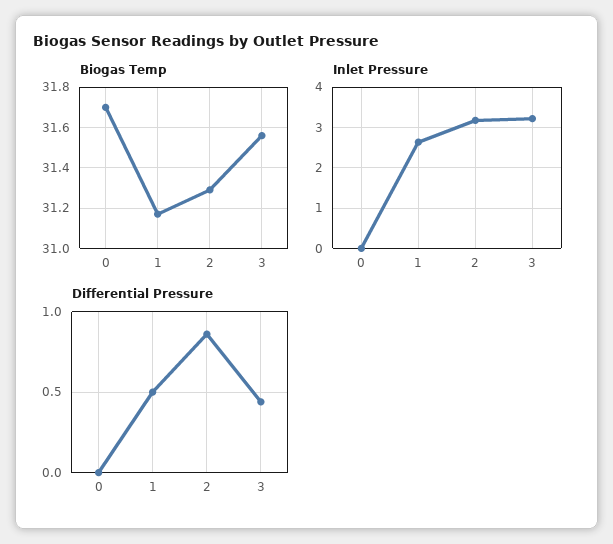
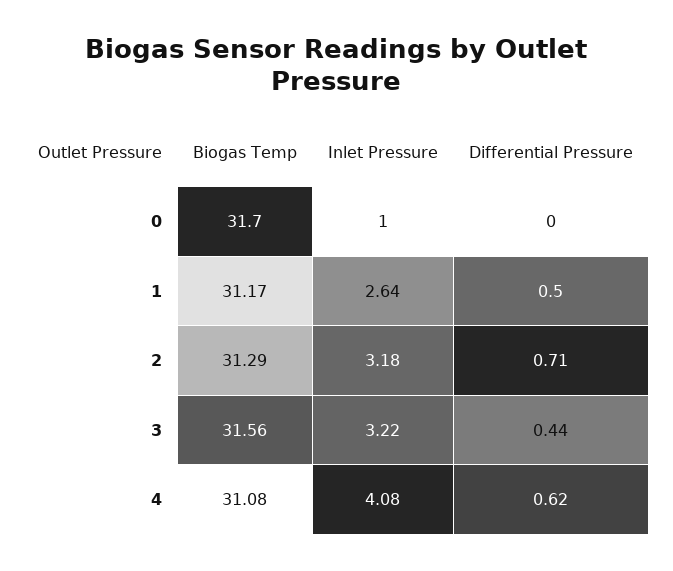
  {
    "Biogas Temp": {
      "0": 31.7,
      "1": 31.17,
      "2": 31.29,
-     "3": 31.56
+     "3": 31.56,
+     "4": 31.08
    },
    "Inlet Pressure": {
-     "0": 0,
+     "0": 1,
      "1": 2.64,
      "2": 3.18,
-     "3": 3.22
+     "3": 3.22,
+     "4": 4.08
    },
    "Differential Pressure": {
      "0": 0,
      "1": 0.5,
-     "2": 0.85,
+     "2": 0.71,
-     "3": 0.44
+     "3": 0.44,
+     "4": 0.62
    }
  }

